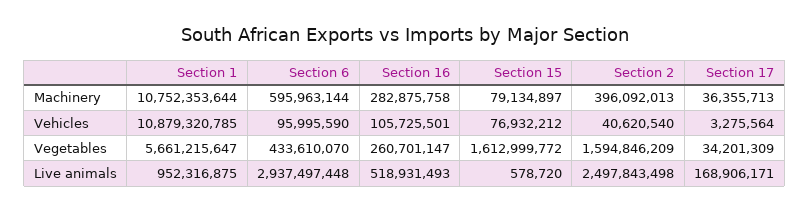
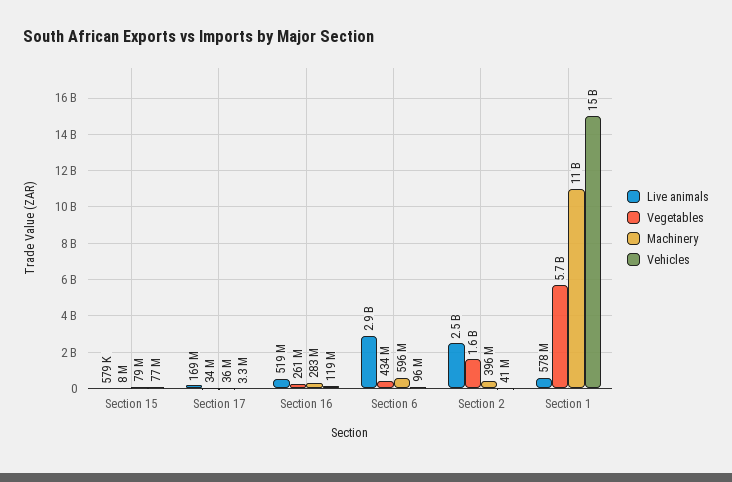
  {
    "Machinery": {
      "Section 1": 10752353644,
      "Section 6": 595963144,
      "Section 16": 282875758,
      "Section 15": 79134897,
      "Section 2": 396092013,
      "Section 17": 36355713
    },
    "Vehicles": {
-     "Section 1": 10879320785,
+     "Section 1": 15000000000,
      "Section 6": 95995590,
-     "Section 16": 105725501,
+     "Section 16": 119000000,
      "Section 15": 76932212,
      "Section 2": 40620540,
      "Section 17": 3275564
    },
    "Vegetables": {
      "Section 1": 5661215647,
      "Section 6": 433610070,
      "Section 16": 260701147,
-     "Section 15": 1612999772,
+     "Section 15": 8000000,
      "Section 2": 1594846209,
      "Section 17": 34201309
    },
    "Live animals": {
-     "Section 1": 952316875,
+     "Section 1": 578000000,
      "Section 6": 2937497448,
      "Section 16": 518931493,
      "Section 15": 578720,
      "Section 2": 2497843498,
      "Section 17": 168906171
    }
  }

